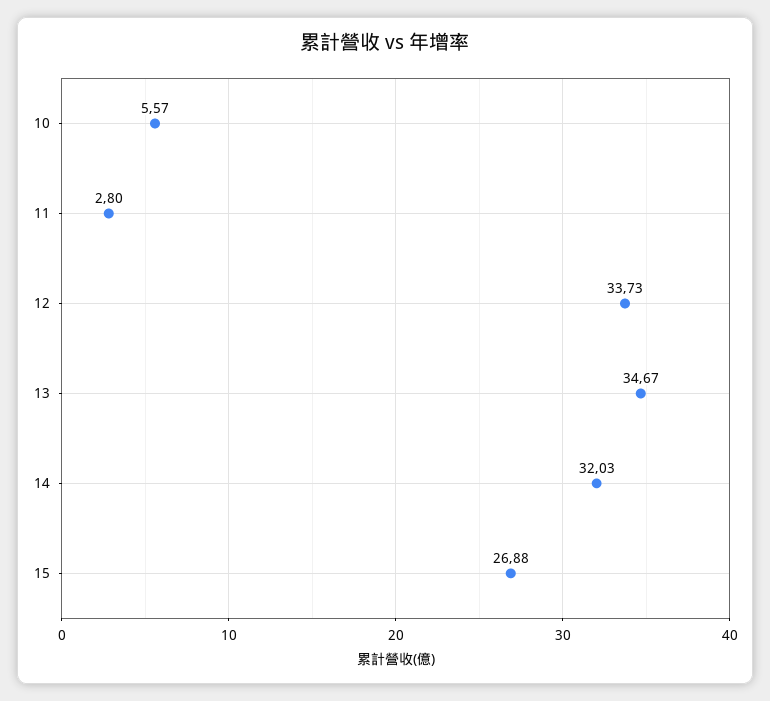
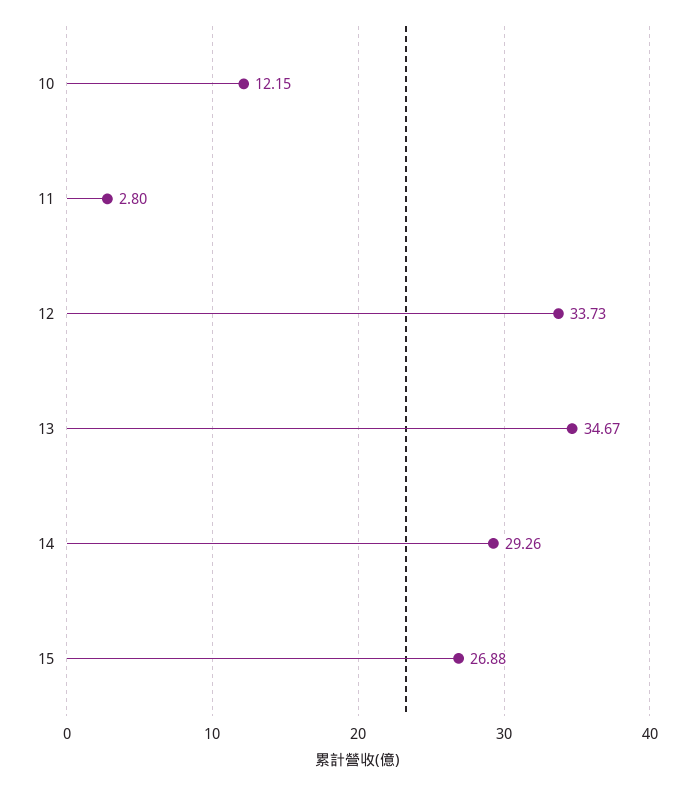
  {
-   "10": 5.57,
+   "10": 12.15,
    "11": 2.8,
    "12": 33.73,
    "13": 34.67,
-   "14": 32.03,
+   "14": 29.26,
    "15": 26.88
  }

